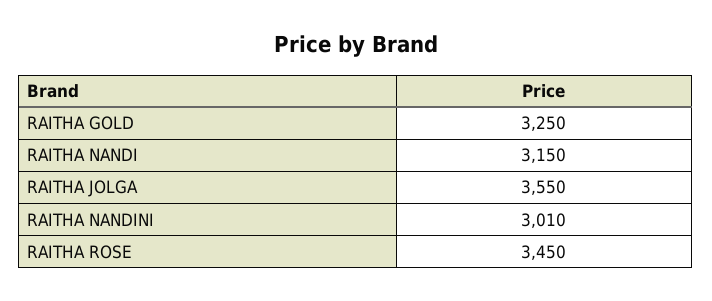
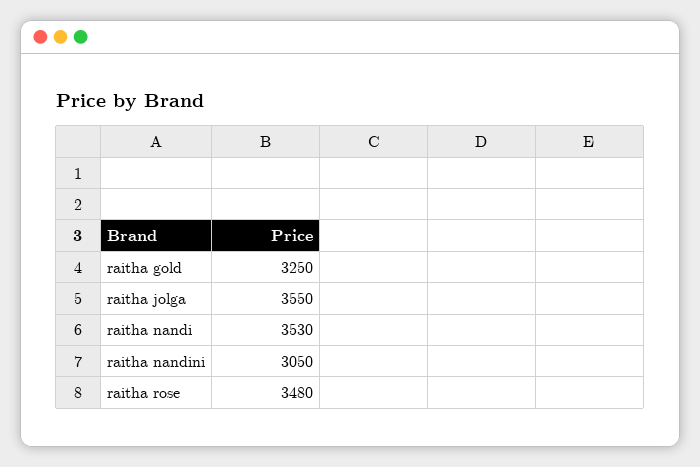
  {
    "RAITHA GOLD": 3250,
-   "RAITHA NANDI": 3150,
+   "RAITHA NANDI": 3530,
    "RAITHA JOLGA": 3550,
-   "RAITHA NANDINI": 3010,
+   "RAITHA NANDINI": 3050,
-   "RAITHA ROSE": 3450
+   "RAITHA ROSE": 3480
  }

